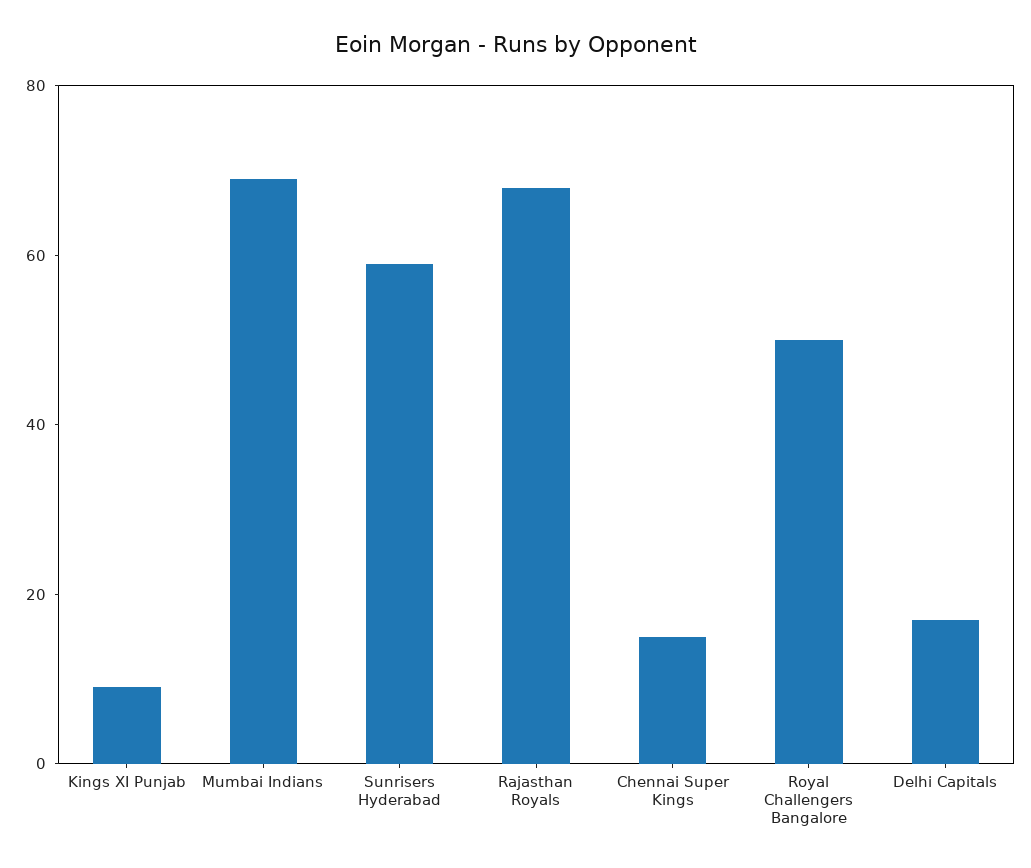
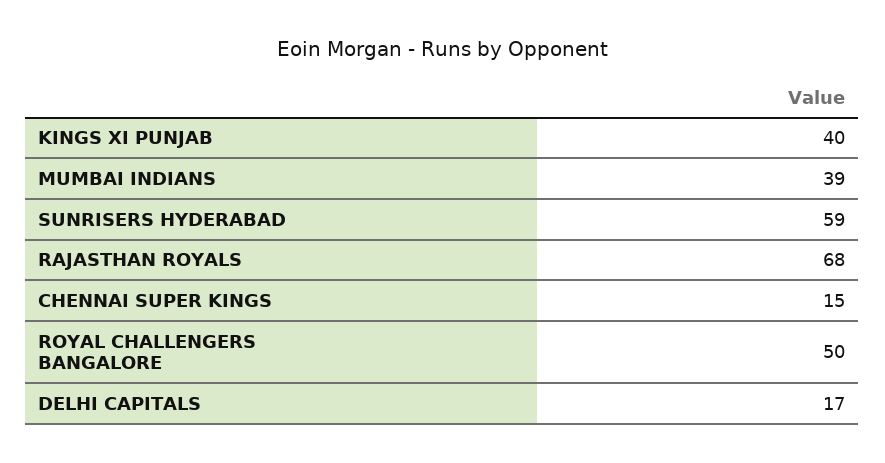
  {
-   "Kings XI Punjab": 10,
+   "Kings XI Punjab": 40,
-   "Mumbai Indians": 70,
+   "Mumbai Indians": 39,
    "Sunrisers Hyderabad": 59,
    "Rajasthan Royals": 68,
    "Chennai Super Kings": 15,
    "Royal Challengers Bangalore": 50,
    "Delhi Capitals": 17
  }

